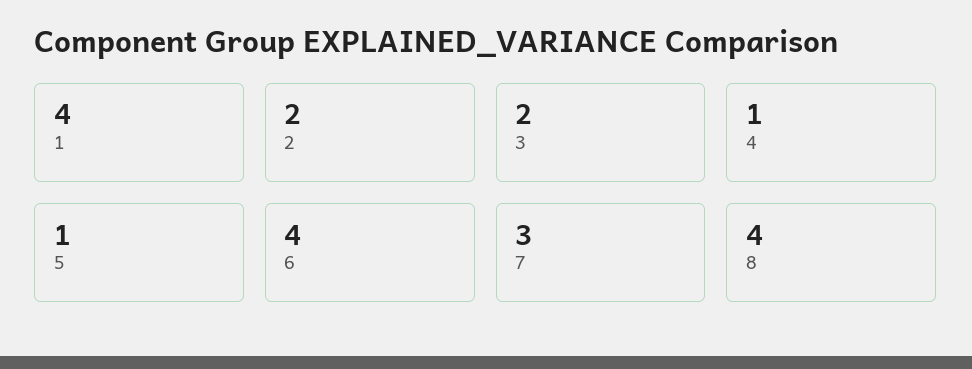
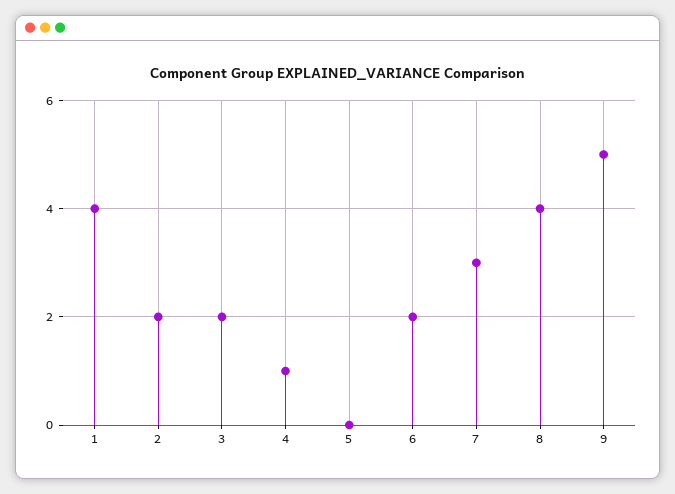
  {
    "1": 4,
    "2": 2,
    "3": 2,
    "4": 1,
-   "5": 1,
+   "5": 0,
-   "6": 4,
+   "6": 2,
    "7": 3,
-   "8": 4
+   "8": 4,
+   "9": 5
  }

